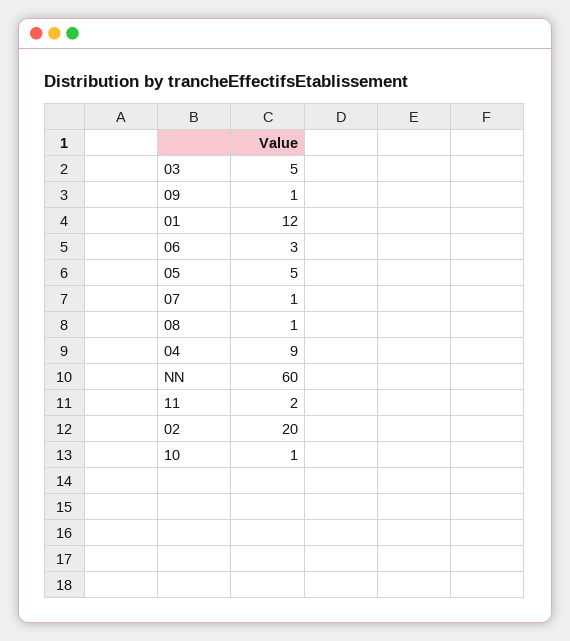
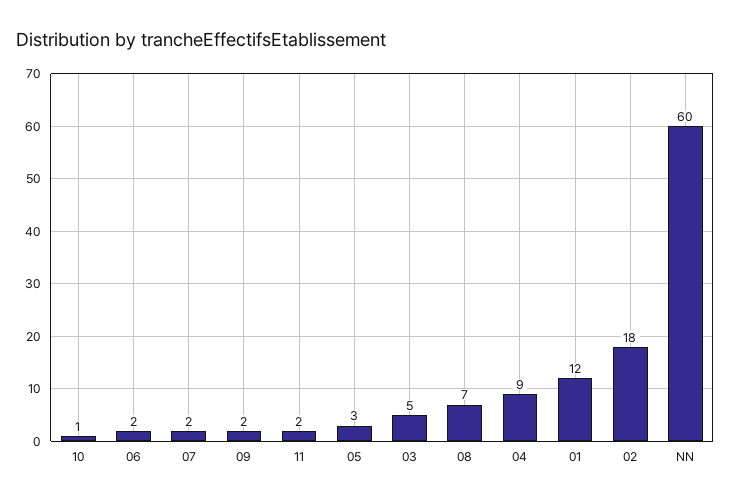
  {
    "03": 5,
-   "09": 1,
+   "09": 2,
    "01": 12,
-   "06": 3,
+   "06": 2,
-   "05": 5,
+   "05": 3,
-   "07": 1,
+   "07": 2,
-   "08": 1,
+   "08": 7,
    "04": 9,
    "NN": 60,
    "11": 2,
-   "02": 20,
+   "02": 18,
    "10": 1
  }

